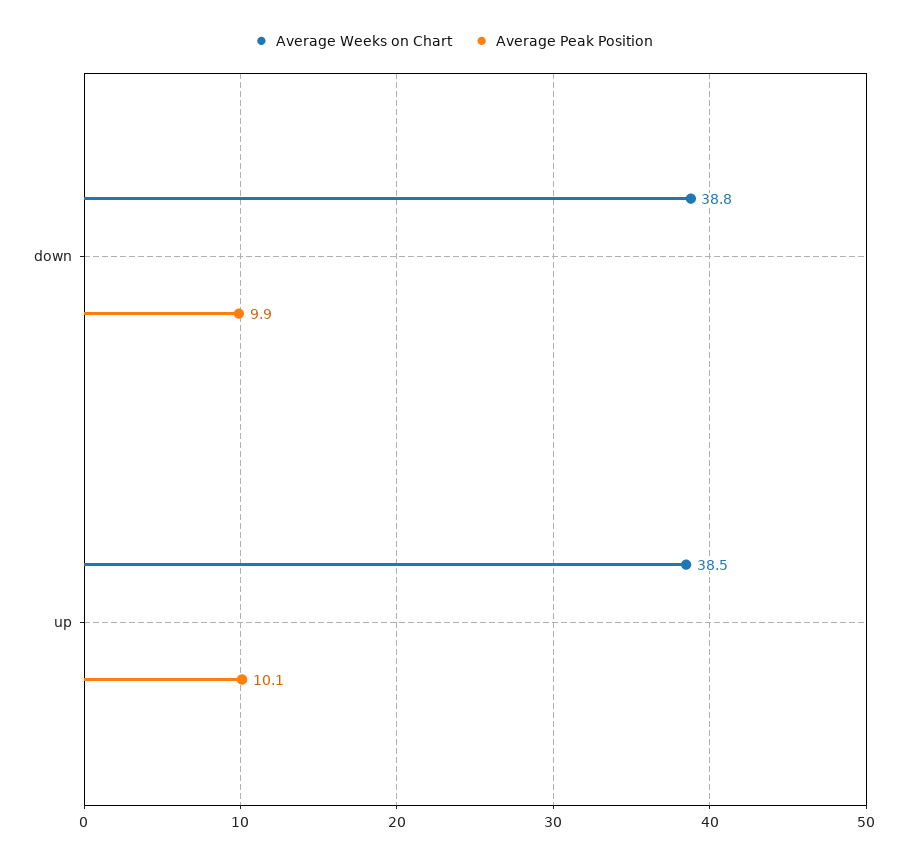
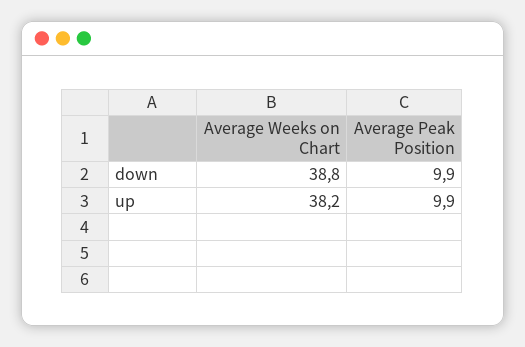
  {
    "Average Weeks on Chart": {
      "down": 38.8,
-     "up": 38.5
+     "up": 38.2
    },
    "Average Peak Position": {
      "down": 9.9,
-     "up": 10.1
+     "up": 9.9
    }
  }

